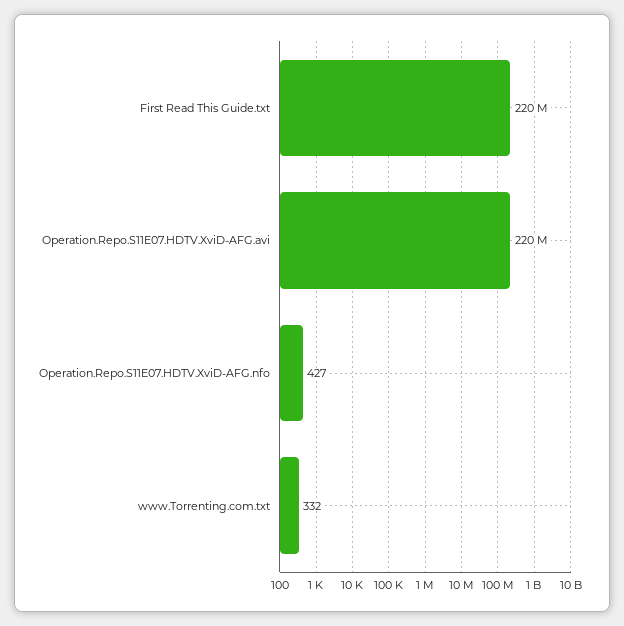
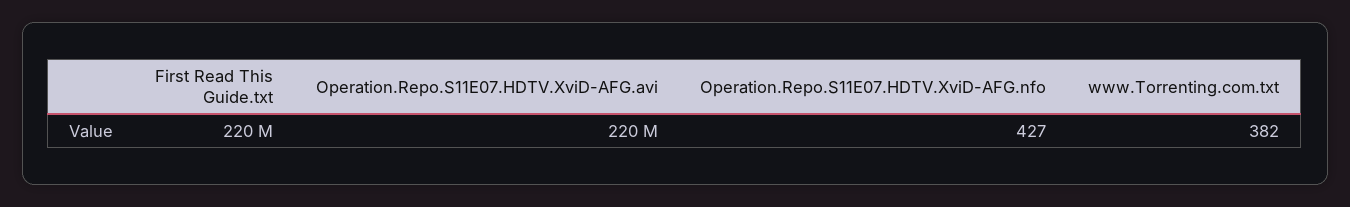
  {
    "First Read This Guide.txt": 220000000,
    "Operation.Repo.S11E07.HDTV.XviD-AFG.avi": 220000000,
    "Operation.Repo.S11E07.HDTV.XviD-AFG.nfo": 427,
-   "www.Torrenting.com.txt": 332
+   "www.Torrenting.com.txt": 382
  }

